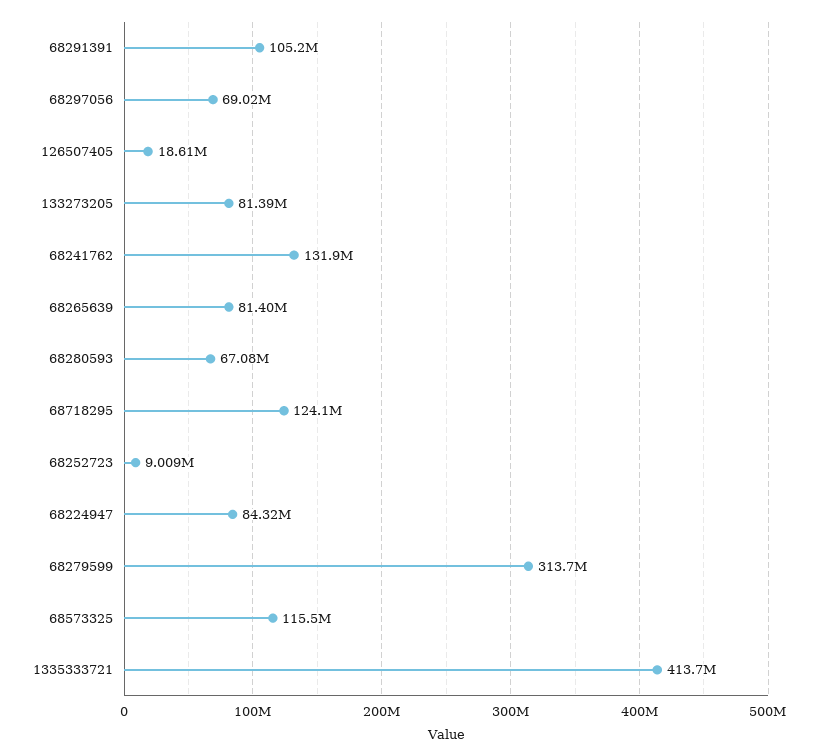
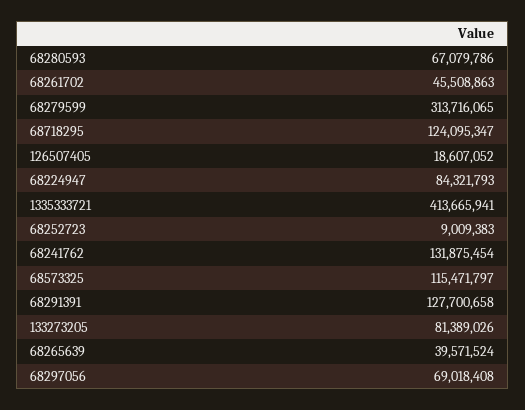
  {
-   "68291391": 105200000,
+   "68291391": 127700658,
    "68297056": 69018408,
    "126507405": 18607052,
    "133273205": 81389026,
    "68241762": 131875454,
-   "68265639": 81400000,
+   "68265639": 39571524,
    "68280593": 67079786,
    "68718295": 124095347,
    "68252723": 9009383,
    "68224947": 84321793,
    "68279599": 313716065,
    "68573325": 115471797,
-   "1335333721": 413665941
+   "1335333721": 413665941,
+   "68261702": 45508863
  }

